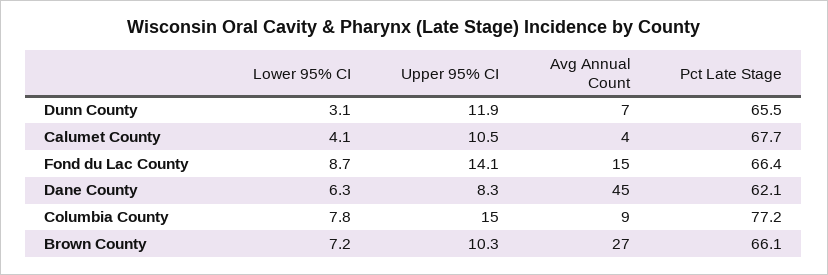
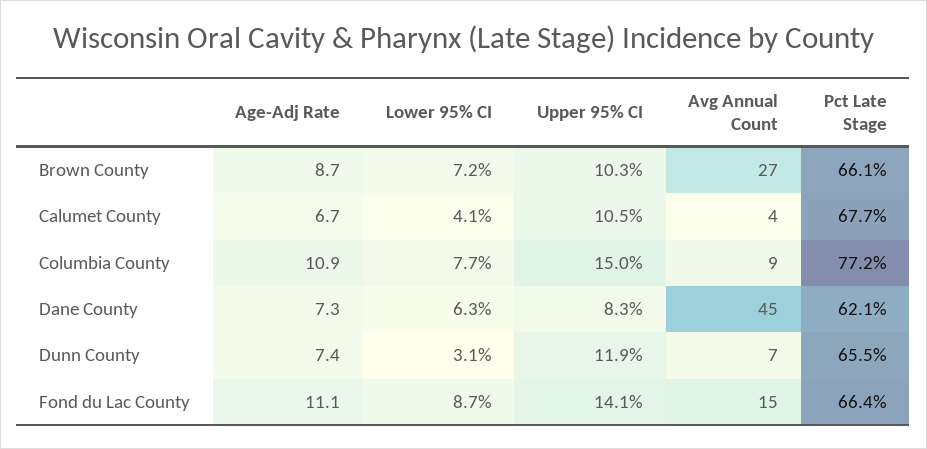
  {
    "Lower 95% CI": {
      "Dunn County": 3.1,
      "Calumet County": 4.1,
      "Fond du Lac County": 8.7,
      "Dane County": 6.3,
-     "Columbia County": 7.8,
+     "Columbia County": 7.7,
      "Brown County": 7.2
    },
    "Upper 95% CI": {
      "Dunn County": 11.9,
      "Calumet County": 10.5,
      "Fond du Lac County": 14.1,
      "Dane County": 8.3,
      "Columbia County": 15,
      "Brown County": 10.3
    },
    "Avg Annual Count": {
      "Dunn County": 7,
      "Calumet County": 4,
      "Fond du Lac County": 15,
      "Dane County": 45,
      "Columbia County": 9,
      "Brown County": 27
    },
    "Pct Late Stage": {
      "Dunn County": 65.5,
      "Calumet County": 67.7,
      "Fond du Lac County": 66.4,
      "Dane County": 62.1,
      "Columbia County": 77.2,
      "Brown County": 66.1
-   }
+   },
+   "Age-Adj Rate": {
+     "Brown County": 8.7,
+     "Calumet County": 6.7,
+     "Columbia County": 10.9,
+     "Dane County": 7.3,
+     "Dunn County": 7.4,
+     "Fond du Lac County": 11.1
+   }
  }

